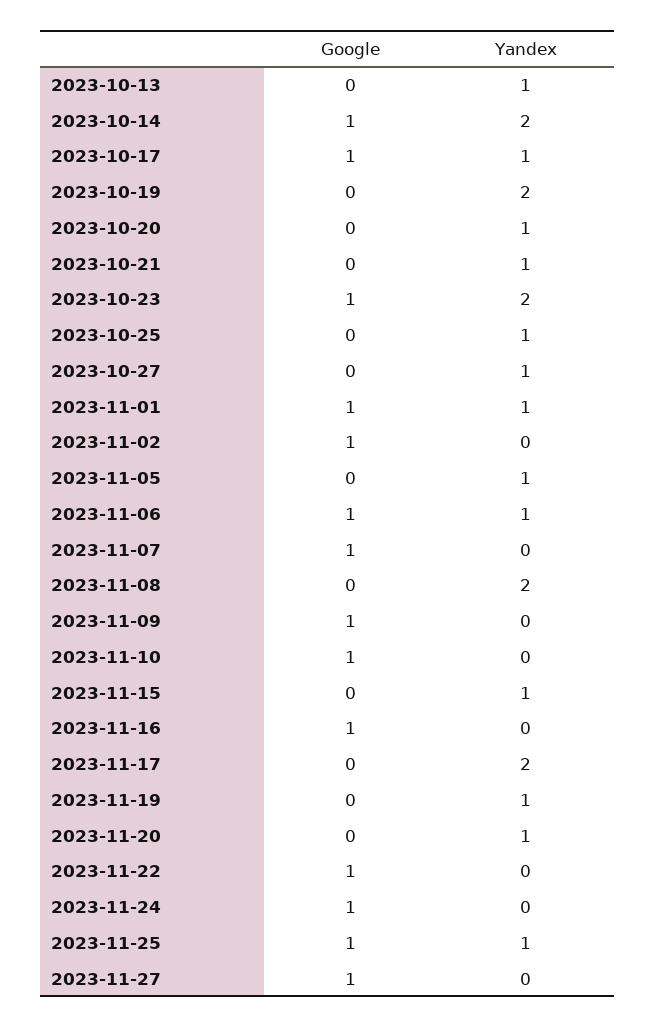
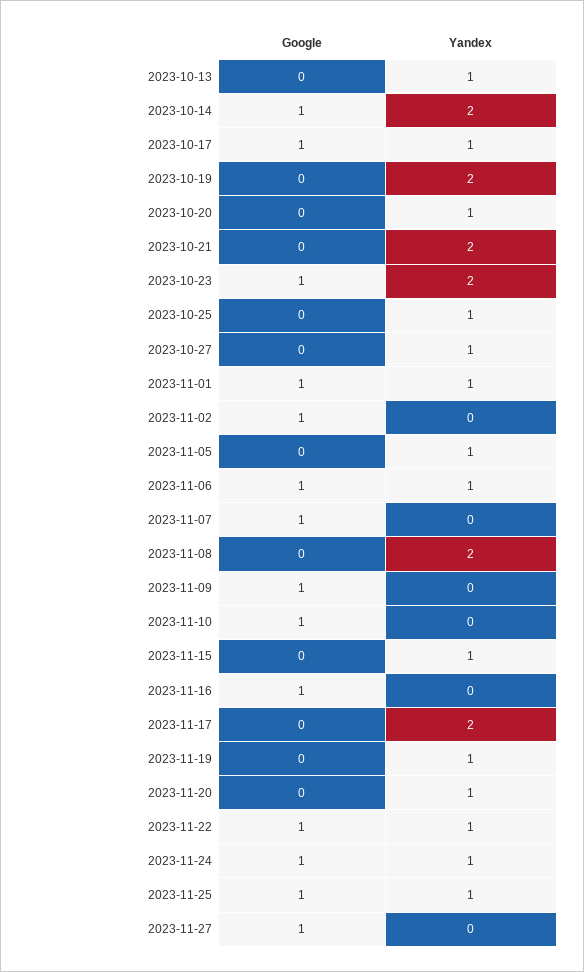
  {
    "Google": {
      "2023-10-13": 0,
      "2023-10-14": 1,
      "2023-10-17": 1,
      "2023-10-19": 0,
      "2023-10-20": 0,
      "2023-10-21": 0,
      "2023-10-23": 1,
      "2023-10-25": 0,
      "2023-10-27": 0,
      "2023-11-01": 1,
      "2023-11-02": 1,
      "2023-11-05": 0,
      "2023-11-06": 1,
      "2023-11-07": 1,
      "2023-11-08": 0,
      "2023-11-09": 1,
      "2023-11-10": 1,
      "2023-11-15": 0,
      "2023-11-16": 1,
      "2023-11-17": 0,
      "2023-11-19": 0,
      "2023-11-20": 0,
      "2023-11-22": 1,
      "2023-11-24": 1,
      "2023-11-25": 1,
      "2023-11-27": 1
    },
    "Yandex": {
      "2023-10-13": 1,
      "2023-10-14": 2,
      "2023-10-17": 1,
      "2023-10-19": 2,
      "2023-10-20": 1,
-     "2023-10-21": 1,
+     "2023-10-21": 2,
      "2023-10-23": 2,
      "2023-10-25": 1,
      "2023-10-27": 1,
      "2023-11-01": 1,
      "2023-11-02": 0,
      "2023-11-05": 1,
      "2023-11-06": 1,
      "2023-11-07": 0,
      "2023-11-08": 2,
      "2023-11-09": 0,
      "2023-11-10": 0,
      "2023-11-15": 1,
      "2023-11-16": 0,
      "2023-11-17": 2,
      "2023-11-19": 1,
      "2023-11-20": 1,
-     "2023-11-22": 0,
+     "2023-11-22": 1,
-     "2023-11-24": 0,
+     "2023-11-24": 1,
      "2023-11-25": 1,
      "2023-11-27": 0
    }
  }

